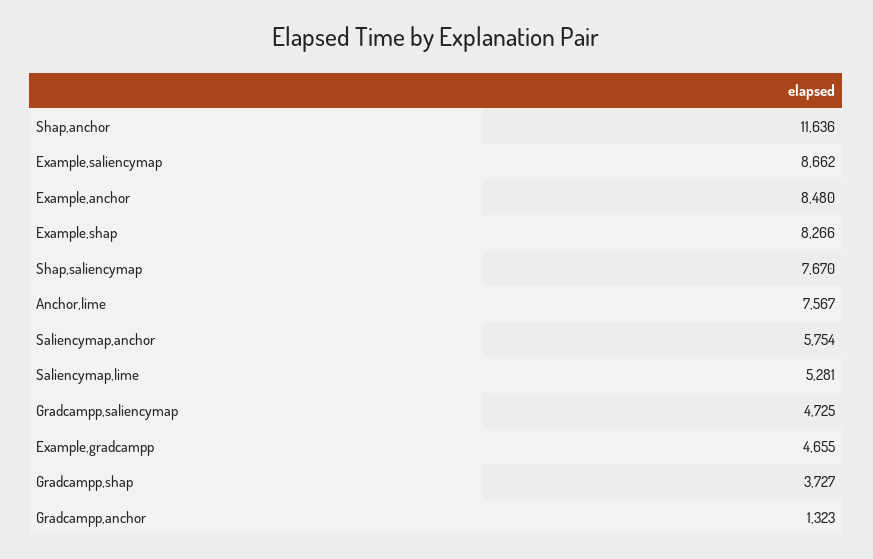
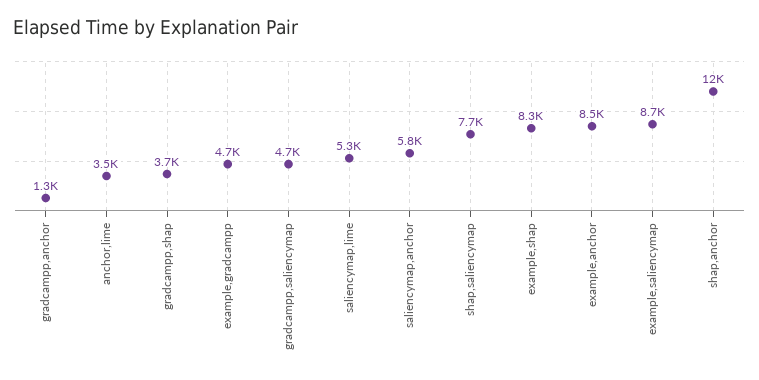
  {
    "Shap,anchor": 11636,
    "Example,saliencymap": 8662,
    "Example,anchor": 8480,
    "Example,shap": 8266,
    "Shap,saliencymap": 7670,
-   "Anchor,lime": 7567,
+   "Anchor,lime": 3500,
    "Saliencymap,anchor": 5754,
    "Saliencymap,lime": 5281,
    "Gradcampp,saliencymap": 4725,
    "Example,gradcampp": 4655,
    "Gradcampp,shap": 3727,
    "Gradcampp,anchor": 1323
  }

